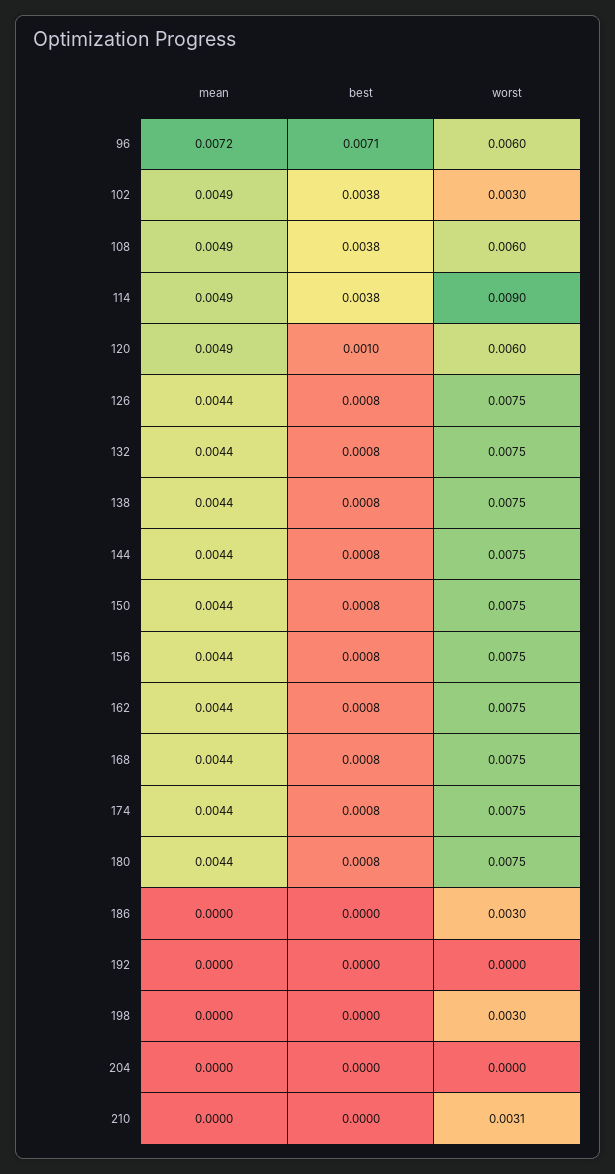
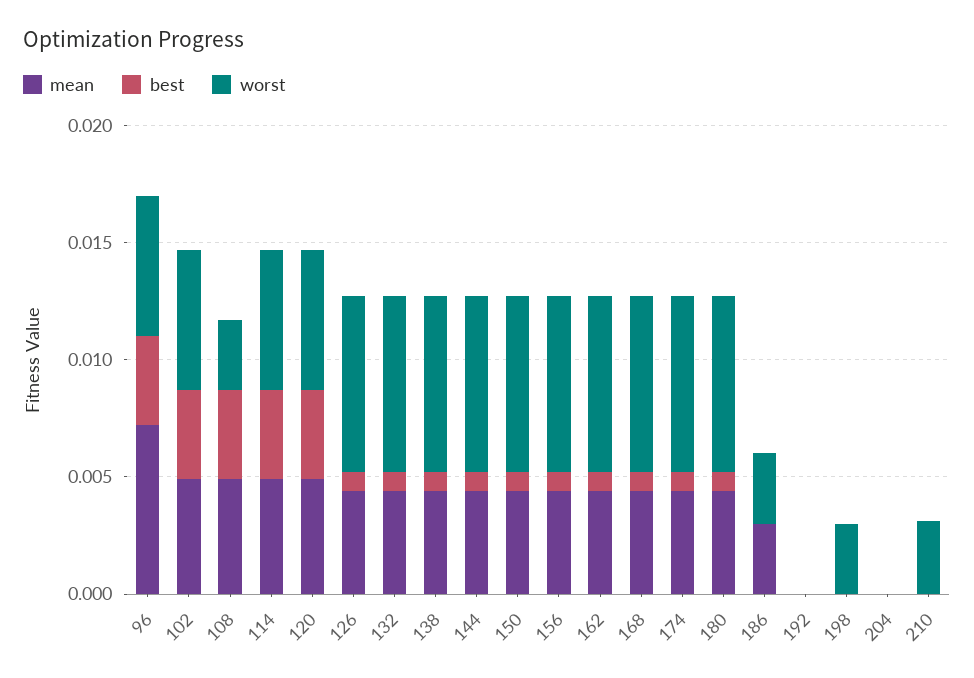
  {
    "mean": {
      "96": 0.0072,
      "102": 0.0049,
      "108": 0.0049,
      "114": 0.0049,
      "120": 0.0049,
      "126": 0.0044,
      "132": 0.0044,
      "138": 0.0044,
      "144": 0.0044,
      "150": 0.0044,
      "156": 0.0044,
      "162": 0.0044,
      "168": 0.0044,
      "174": 0.0044,
      "180": 0.0044,
-     "186": 0,
+     "186": 0.003,
      "192": 0,
      "198": 0,
      "204": 0,
      "210": 0
    },
    "best": {
-     "96": 0.0071,
+     "96": 0.004,
      "102": 0.0038,
      "108": 0.0038,
      "114": 0.0038,
-     "120": 0.001,
+     "120": 0.004,
      "126": 0.0008,
      "132": 0.0008,
      "138": 0.0008,
      "144": 0.0008,
      "150": 0.0008,
      "156": 0.0008,
      "162": 0.0008,
      "168": 0.0008,
      "174": 0.0008,
      "180": 0.0008,
      "186": 0,
      "192": 0,
      "198": 0,
      "204": 0,
      "210": 0
    },
    "worst": {
      "96": 0.006,
-     "102": 0.003,
+     "102": 0.006,
-     "108": 0.006,
+     "108": 0.003,
-     "114": 0.009,
+     "114": 0.006,
      "120": 0.006,
      "126": 0.0075,
      "132": 0.0075,
      "138": 0.0075,
      "144": 0.0075,
      "150": 0.0075,
      "156": 0.0075,
      "162": 0.0075,
      "168": 0.0075,
      "174": 0.0075,
      "180": 0.0075,
      "186": 0.003,
      "192": 0,
      "198": 0.003,
      "204": 0,
      "210": 0.0031
    }
  }

